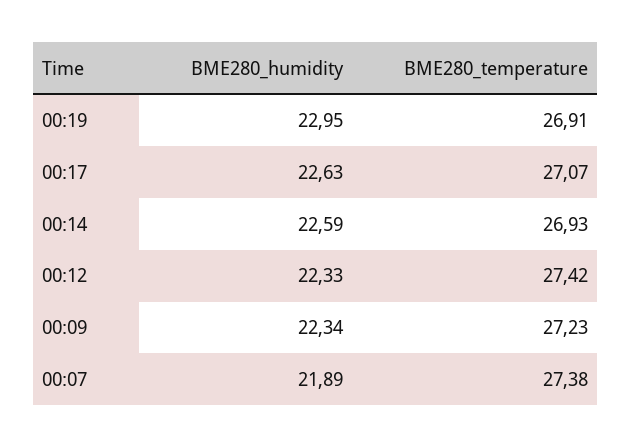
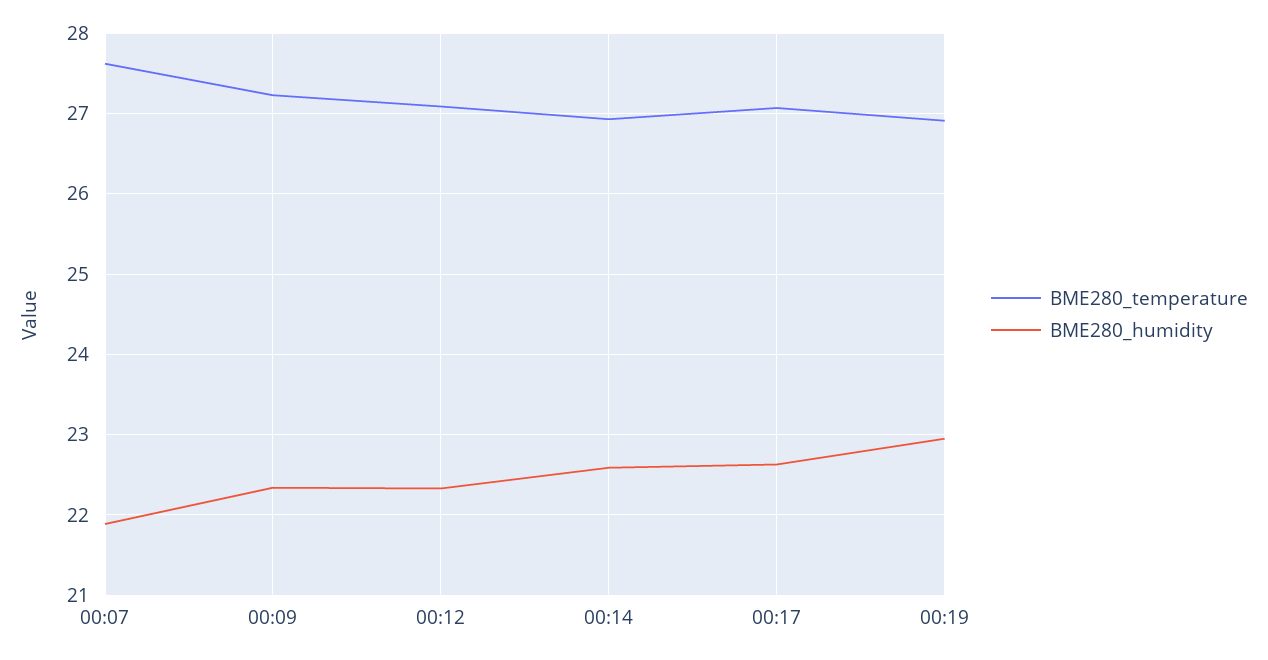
  {
    "BME280_humidity": {
      "00:19": 22.95,
      "00:17": 22.63,
      "00:14": 22.59,
      "00:12": 22.33,
      "00:09": 22.34,
      "00:07": 21.89
    },
    "BME280_temperature": {
      "00:19": 26.91,
      "00:17": 27.07,
      "00:14": 26.93,
-     "00:12": 27.42,
+     "00:12": 27.1,
      "00:09": 27.23,
-     "00:07": 27.38
+     "00:07": 27.6
    }
  }

